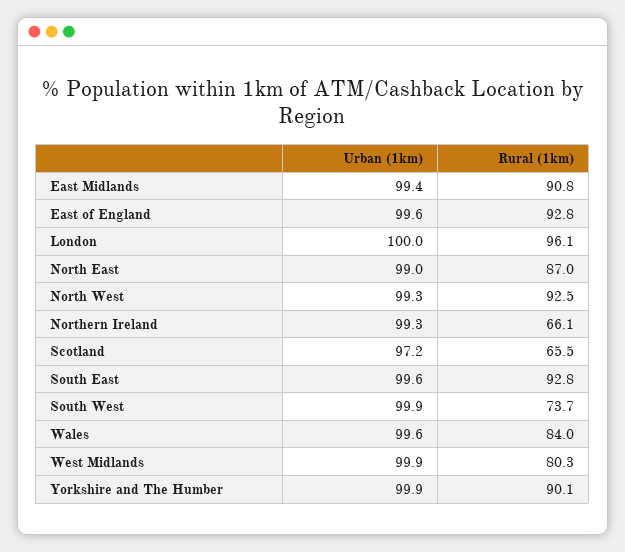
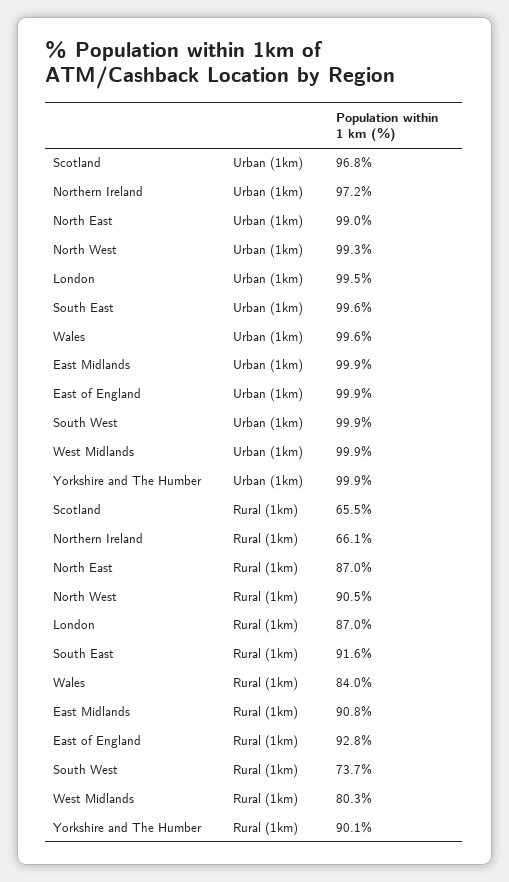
  {
    "Urban (1km)": {
-     "East Midlands": 99.4,
+     "East Midlands": 99.9,
-     "East of England": 99.6,
+     "East of England": 99.9,
-     "London": 100,
+     "London": 99.5,
      "North East": 99,
      "North West": 99.3,
-     "Northern Ireland": 99.3,
+     "Northern Ireland": 97.2,
-     "Scotland": 97.2,
+     "Scotland": 96.8,
      "South East": 99.6,
      "South West": 99.9,
      "Wales": 99.6,
      "West Midlands": 99.9,
      "Yorkshire and The Humber": 99.9
    },
    "Rural (1km)": {
      "East Midlands": 90.8,
      "East of England": 92.8,
-     "London": 96.1,
+     "London": 87,
      "North East": 87,
-     "North West": 92.5,
+     "North West": 90.5,
      "Northern Ireland": 66.1,
      "Scotland": 65.5,
-     "South East": 92.8,
+     "South East": 91.6,
      "South West": 73.7,
      "Wales": 84,
      "West Midlands": 80.3,
      "Yorkshire and The Humber": 90.1
    }
  }

